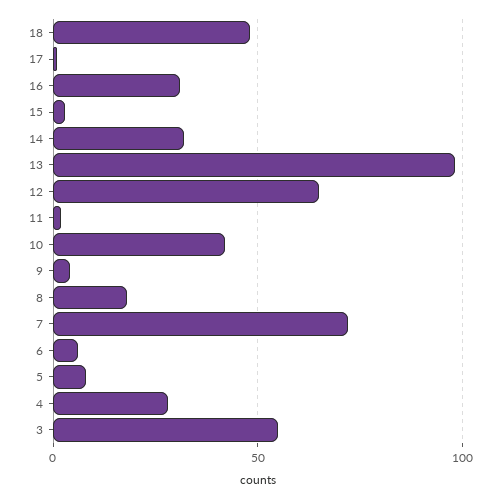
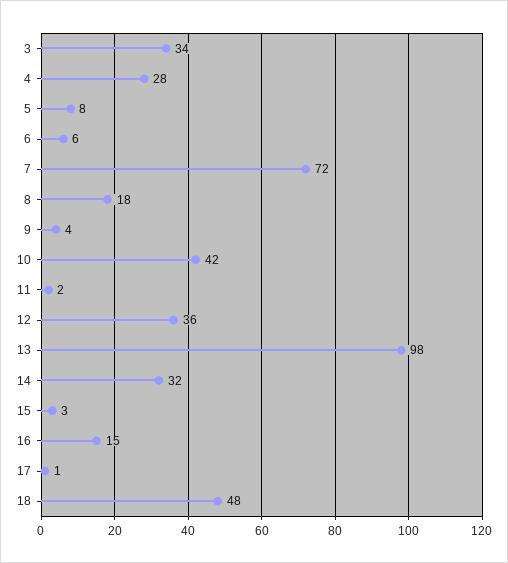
  {
    "18": 48,
    "17": 1,
-   "16": 30,
+   "16": 15,
    "15": 3,
    "14": 32,
    "13": 98,
-   "12": 65,
+   "12": 36,
    "11": 2,
    "10": 42,
    "9": 4,
    "8": 18,
    "7": 72,
    "6": 6,
    "5": 8,
    "4": 28,
-   "3": 55
+   "3": 34
  }

